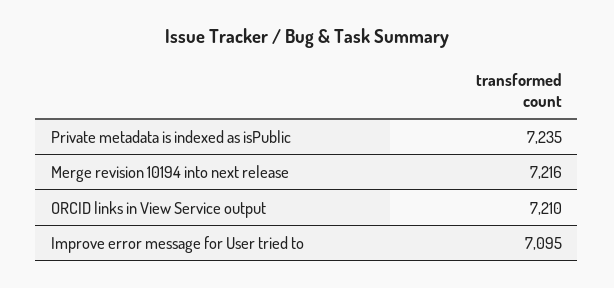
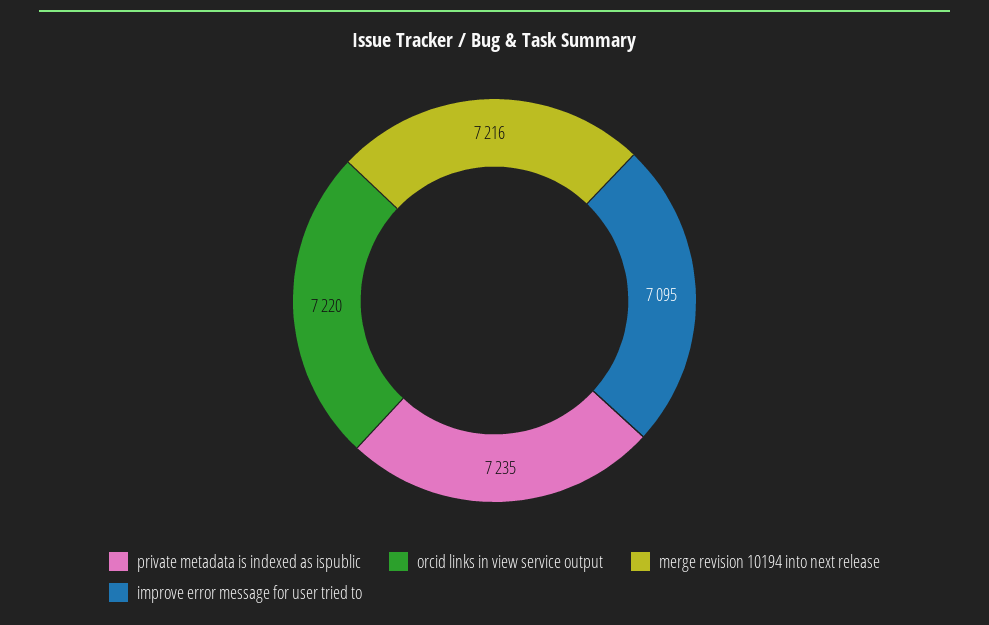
  {
    "Private metadata is indexed as isPublic": 7235,
    "Merge revision 10194 into next release": 7216,
-   "ORCID links in View Service output": 7210,
+   "ORCID links in View Service output": 7220,
    "Improve error message for User tried to": 7095
  }

